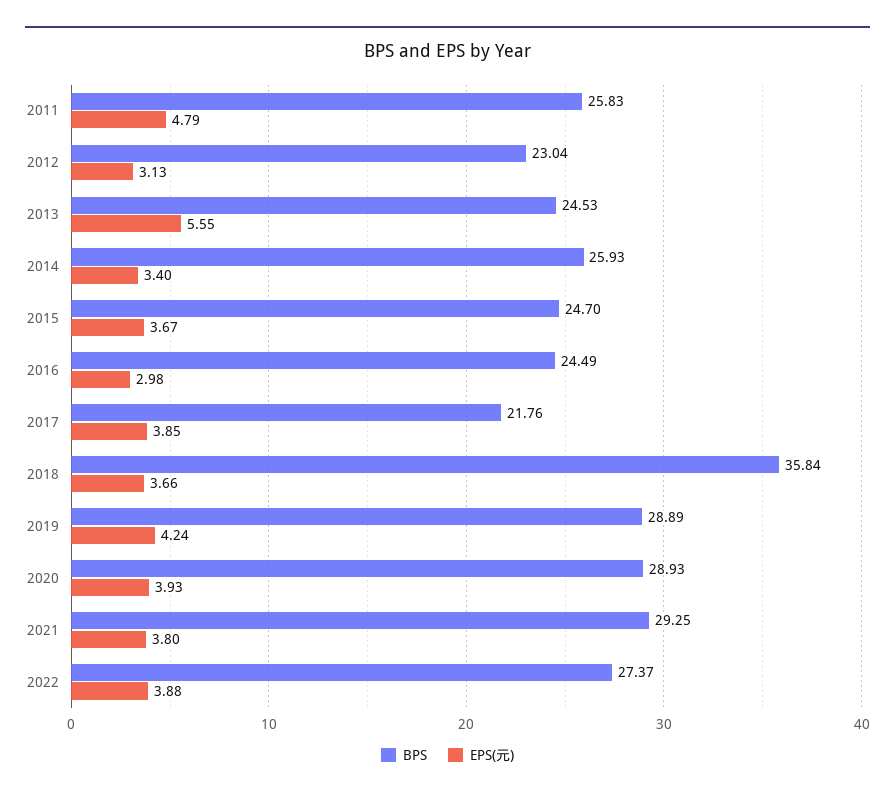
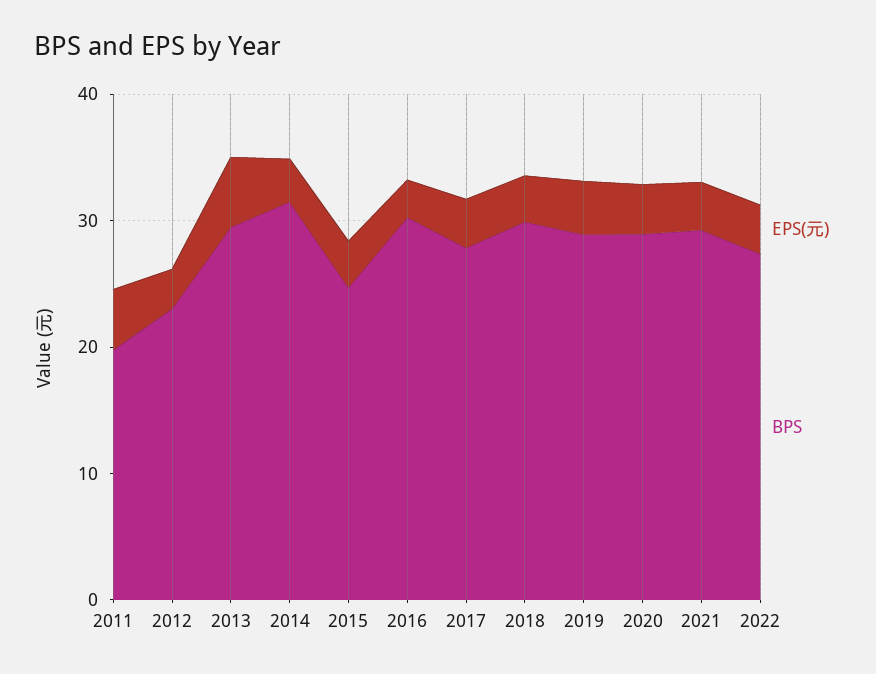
  {
    "BPS": {
-     "2011": 25.83,
+     "2011": 20,
      "2012": 23.04,
-     "2013": 24.53,
+     "2013": 30,
-     "2014": 25.93,
+     "2014": 32,
      "2015": 24.7,
-     "2016": 24.49,
+     "2016": 30,
-     "2017": 21.76,
+     "2017": 28,
-     "2018": 35.84,
+     "2018": 30,
      "2019": 28.89,
      "2020": 28.93,
      "2021": 29.25,
      "2022": 27.37
    },
    "EPS(元)": {
      "2011": 4.79,
      "2012": 3.13,
      "2013": 5.55,
      "2014": 3.4,
      "2015": 3.67,
      "2016": 2.98,
      "2017": 3.85,
      "2018": 3.66,
      "2019": 4.24,
      "2020": 3.93,
      "2021": 3.8,
      "2022": 3.88
    }
  }

